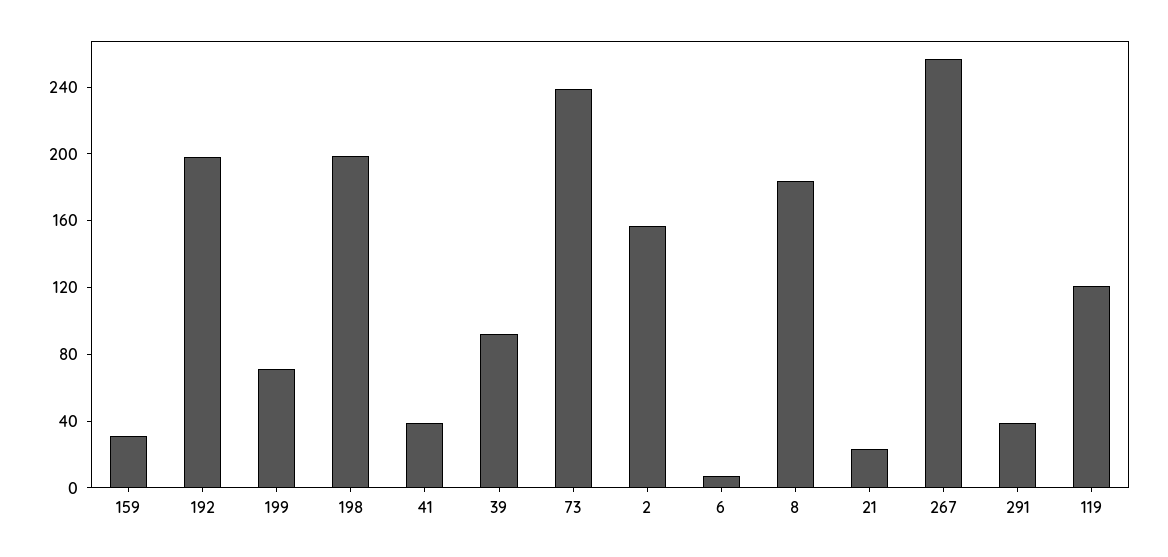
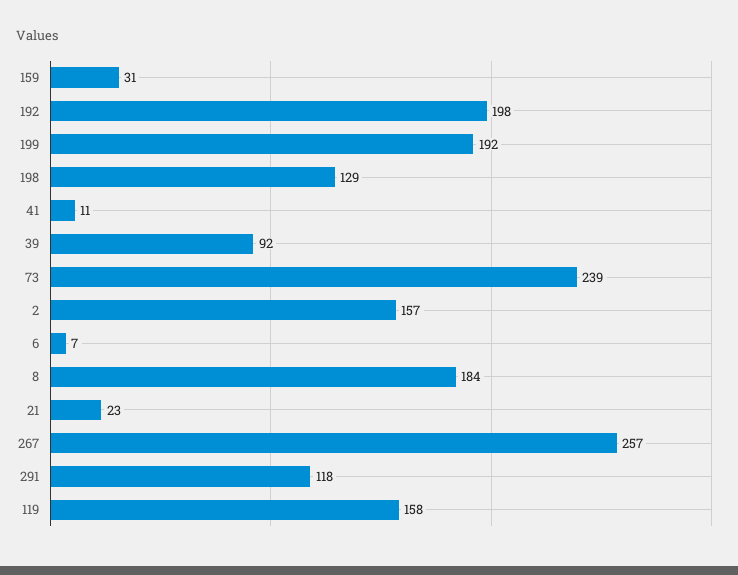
  {
    "159": 31,
    "192": 198,
-   "199": 70,
+   "199": 192,
-   "198": 200,
+   "198": 129,
-   "41": 40,
+   "41": 11,
    "39": 92,
    "73": 239,
    "2": 157,
    "6": 7,
    "8": 184,
    "21": 23,
    "267": 257,
-   "291": 40,
+   "291": 118,
-   "119": 120
+   "119": 158
  }

